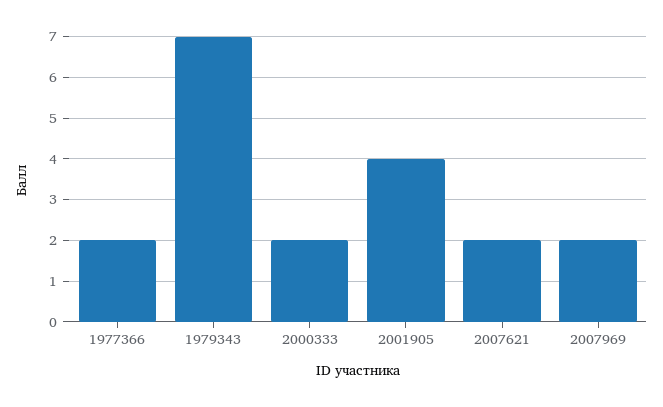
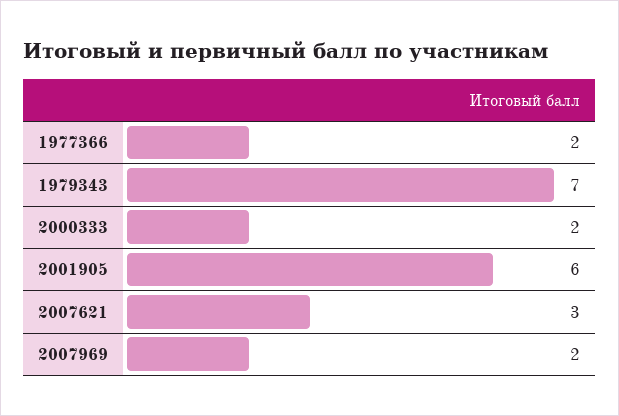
  {
    "1977366": 2,
    "1979343": 7,
    "2000333": 2,
-   "2001905": 4,
+   "2001905": 6,
-   "2007621": 2,
+   "2007621": 3,
    "2007969": 2
  }

